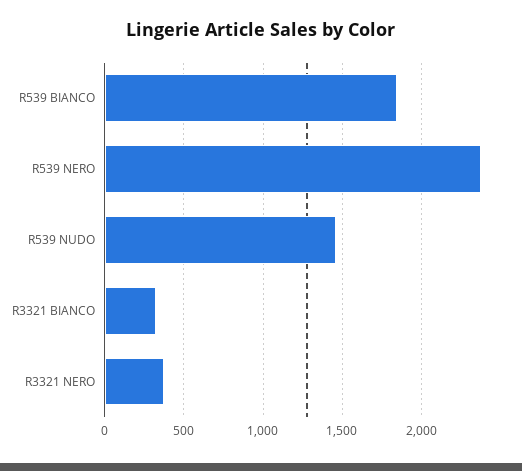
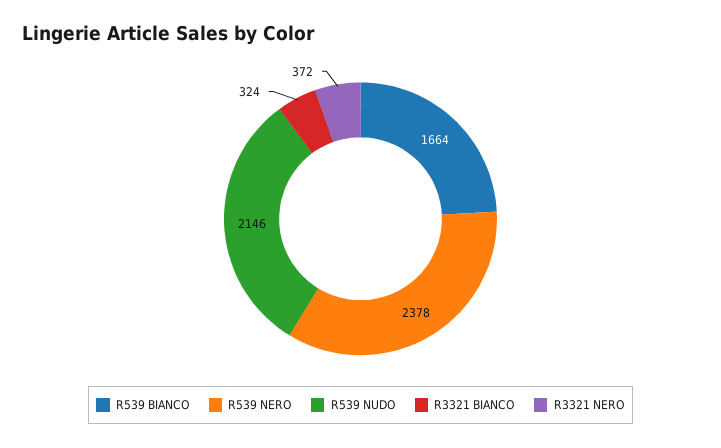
  {
-   "R539 BIANCO": 1850,
+   "R539 BIANCO": 1664,
    "R539 NERO": 2378,
-   "R539 NUDO": 1450,
+   "R539 NUDO": 2146,
    "R3321 BIANCO": 324,
    "R3321 NERO": 372
  }

